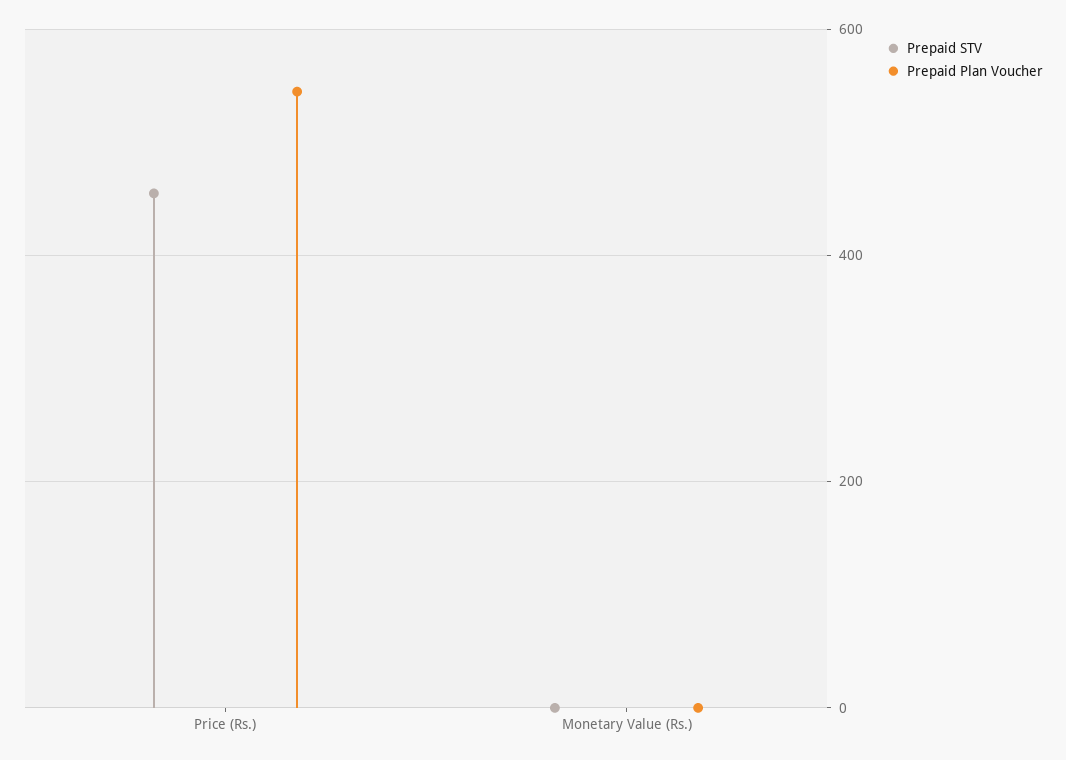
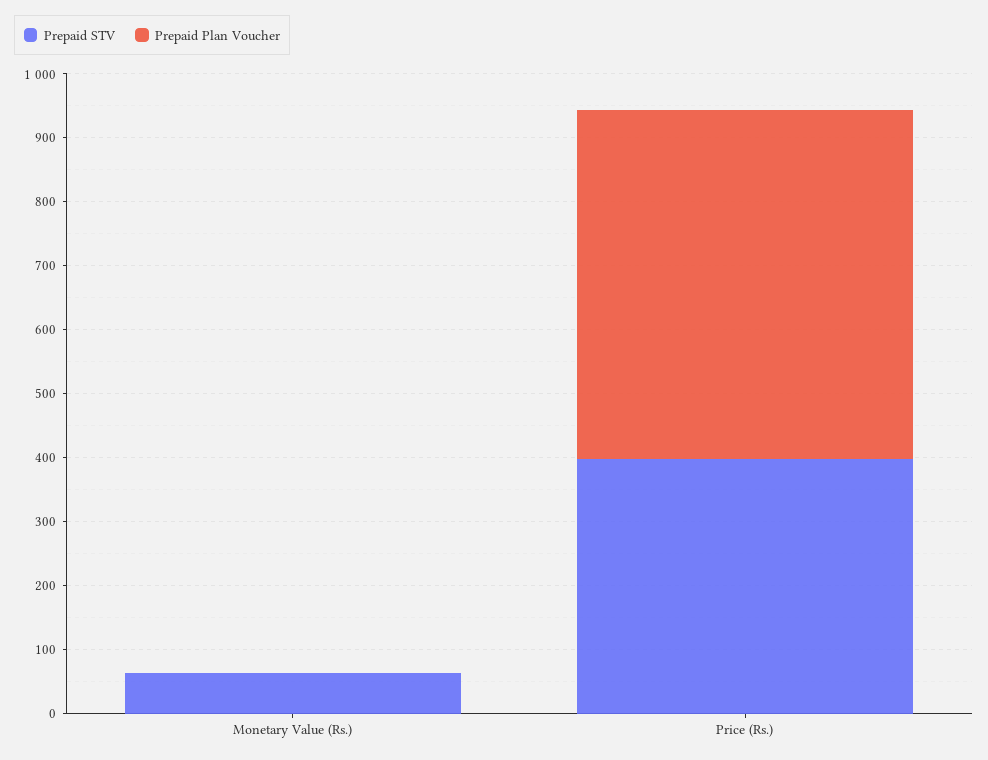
  {
    "Prepaid STV": {
-     "Price (Rs.)": 460,
+     "Price (Rs.)": 400,
-     "Monetary Value (Rs.)": 0
+     "Monetary Value (Rs.)": 60
    },
    "Prepaid Plan Voucher": {
      "Price (Rs.)": 540,
      "Monetary Value (Rs.)": 0
    }
  }

